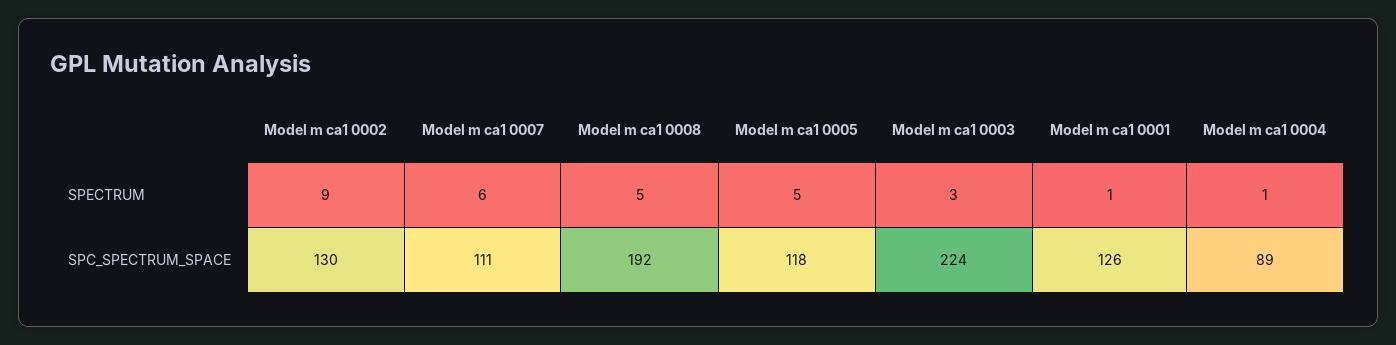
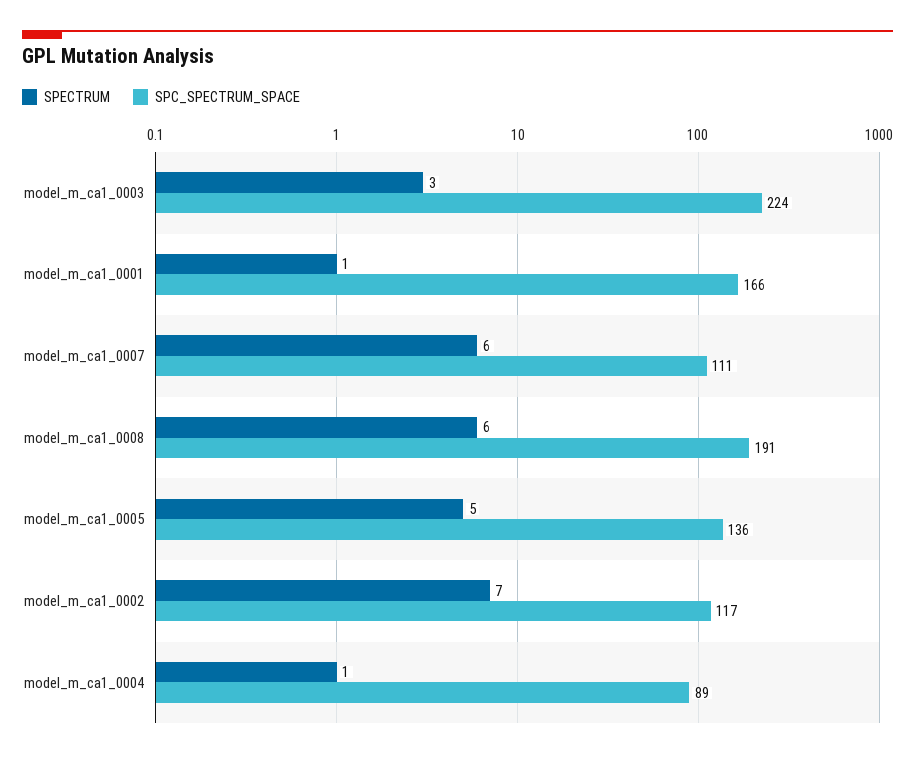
  {
    "SPECTRUM": {
-     "Model m ca1 0002": 9,
+     "Model m ca1 0002": 7,
      "Model m ca1 0007": 6,
-     "Model m ca1 0008": 5,
+     "Model m ca1 0008": 6,
      "Model m ca1 0005": 5,
      "Model m ca1 0003": 3,
      "Model m ca1 0001": 1,
      "Model m ca1 0004": 1
    },
    "SPC_SPECTRUM_SPACE": {
-     "Model m ca1 0002": 130,
+     "Model m ca1 0002": 117,
      "Model m ca1 0007": 111,
-     "Model m ca1 0008": 192,
+     "Model m ca1 0008": 191,
-     "Model m ca1 0005": 118,
+     "Model m ca1 0005": 136,
      "Model m ca1 0003": 224,
-     "Model m ca1 0001": 126,
+     "Model m ca1 0001": 166,
      "Model m ca1 0004": 89
    }
  }

